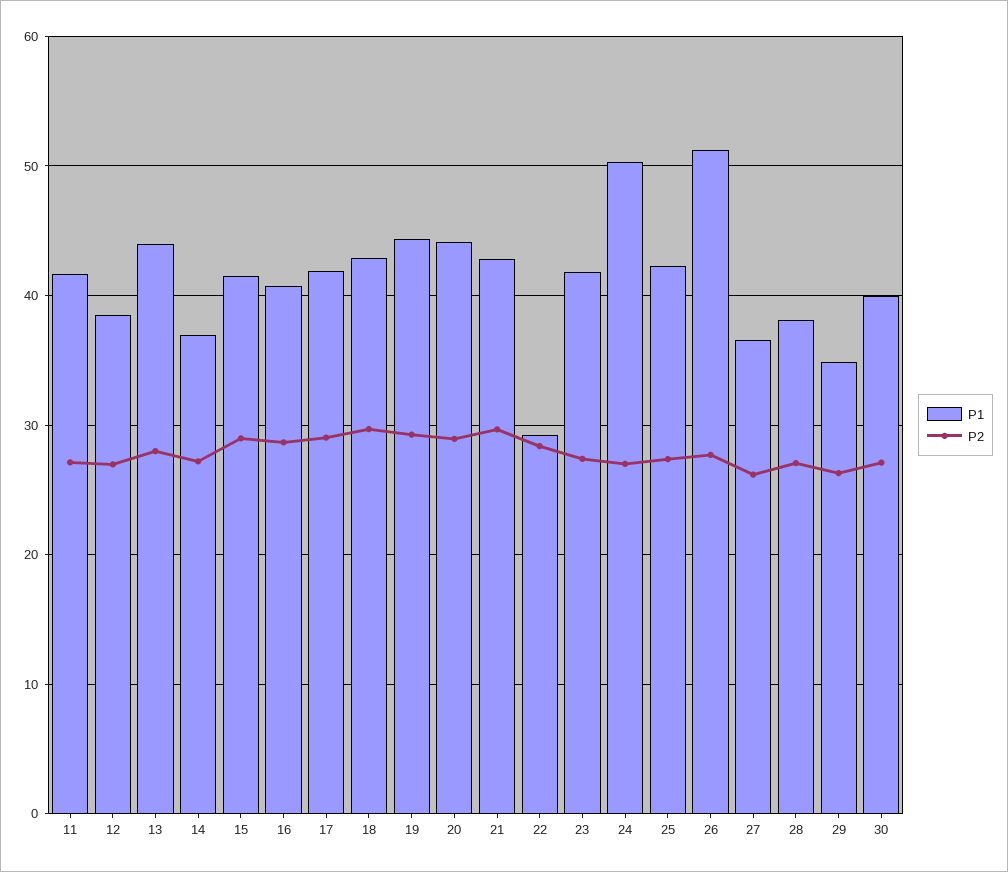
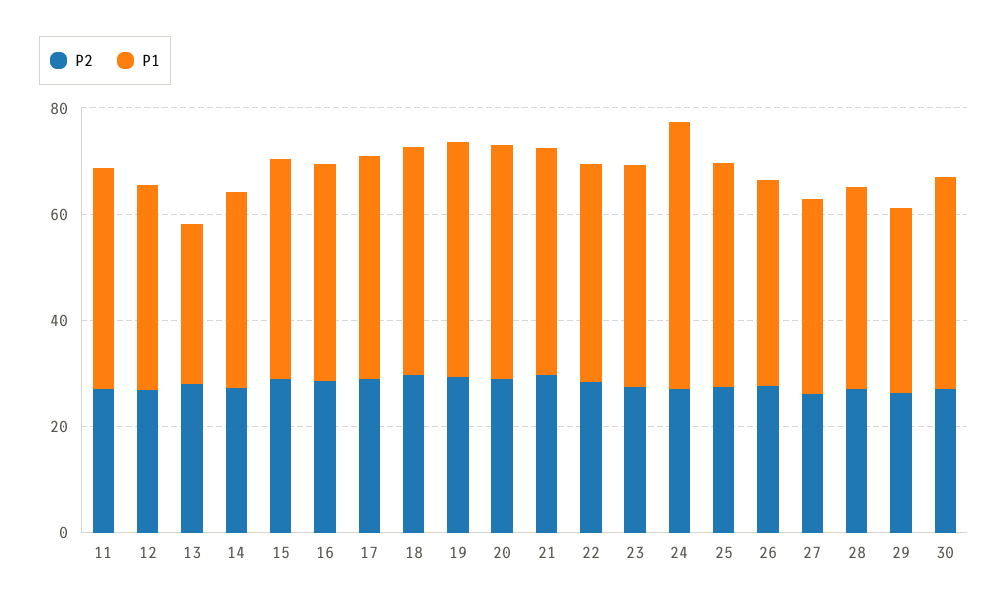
  {
    "P1": {
      "11": 42,
      "12": 38,
-     "13": 44,
+     "13": 30,
      "14": 37,
      "15": 41,
      "16": 41,
      "17": 42,
      "18": 43,
      "19": 44,
      "20": 44,
      "21": 43,
-     "22": 29,
+     "22": 40,
      "23": 42,
      "24": 50,
      "25": 42,
-     "26": 51,
+     "26": 40,
      "27": 37,
      "28": 38,
      "29": 35,
      "30": 40
    },
    "P2": {
      "11": 27,
      "12": 27,
      "13": 28,
      "14": 27,
      "15": 29,
      "16": 29,
      "17": 29,
      "18": 30,
      "19": 29,
      "20": 29,
      "21": 30,
      "22": 28,
      "23": 27,
      "24": 27,
      "25": 27,
      "26": 28,
      "27": 26,
      "28": 27,
      "29": 26,
      "30": 27
    }
  }

